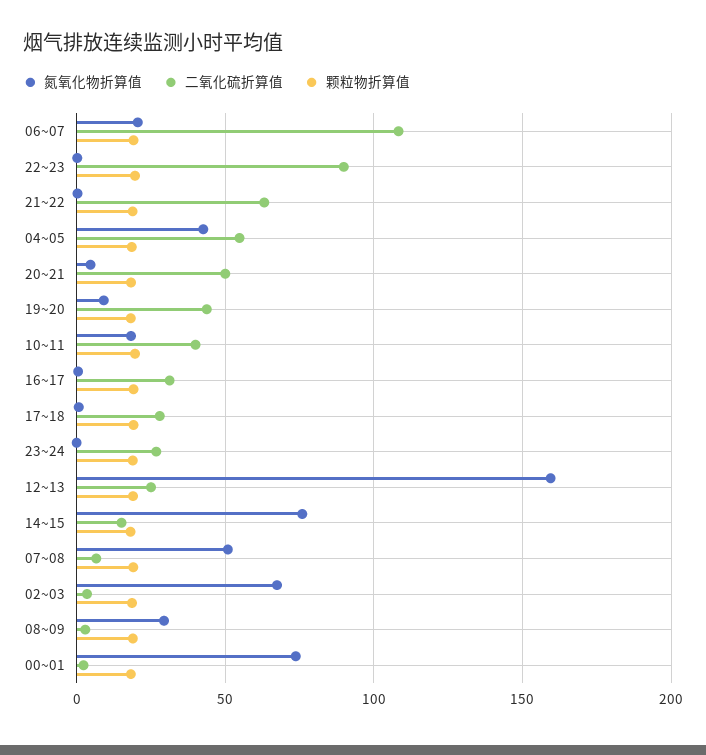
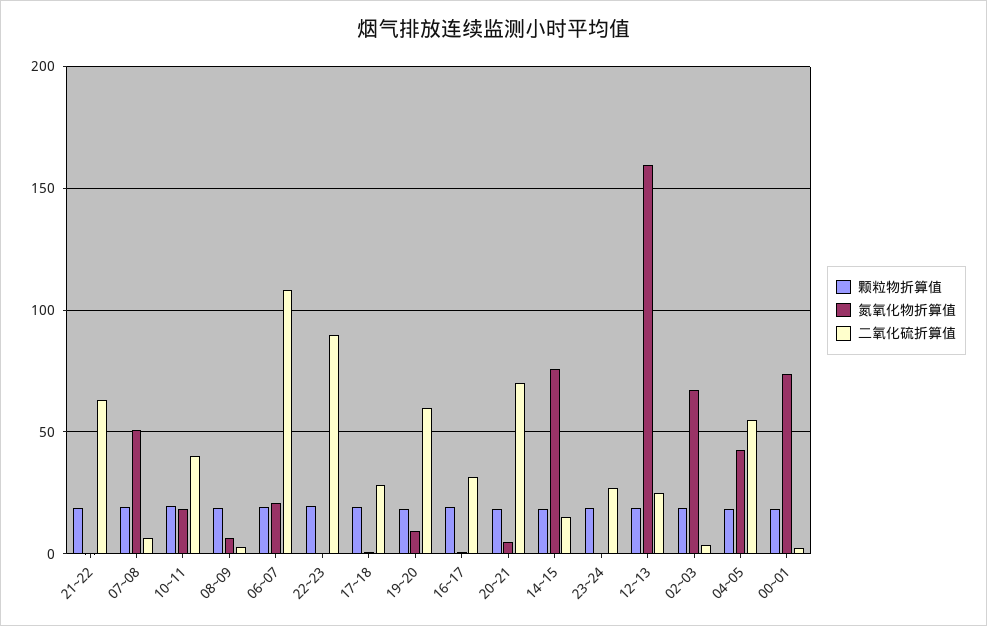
  {
    "氮氧化物折算值": {
      "06~07": 20,
      "22~23": 0,
      "21~22": 0,
      "04~05": 45,
      "20~21": 5,
      "19~20": 10,
      "10~11": 20,
      "16~17": 0,
      "17~18": 0,
      "23~24": 0,
      "12~13": 160,
      "14~15": 75,
      "07~08": 50,
      "02~03": 65,
-     "08~09": 30,
+     "08~09": 5,
      "00~01": 75
    },
    "二氧化硫折算值": {
      "06~07": 110,
      "22~23": 90,
      "21~22": 65,
      "04~05": 55,
-     "20~21": 50,
+     "20~21": 70,
-     "19~20": 45,
+     "19~20": 60,
      "10~11": 40,
      "16~17": 30,
      "17~18": 30,
      "23~24": 25,
      "12~13": 25,
      "14~15": 15,
      "07~08": 5,
      "02~03": 5,
      "08~09": 5,
      "00~01": 0
    },
    "颗粒物折算值": {
      "06~07": 20,
      "22~23": 20,
      "21~22": 20,
      "04~05": 20,
      "20~21": 20,
      "19~20": 20,
      "10~11": 20,
      "16~17": 20,
      "17~18": 20,
      "23~24": 20,
      "12~13": 20,
      "14~15": 20,
      "07~08": 20,
      "02~03": 20,
      "08~09": 20,
      "00~01": 20
    }
  }

